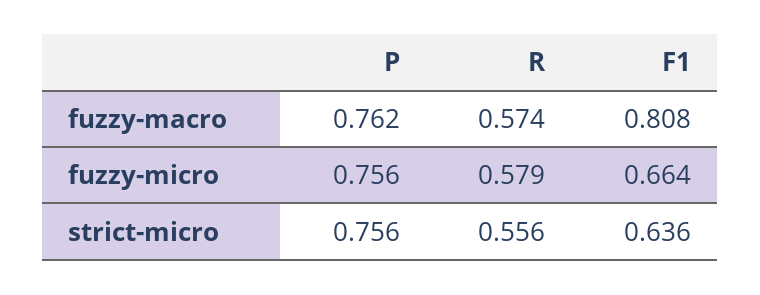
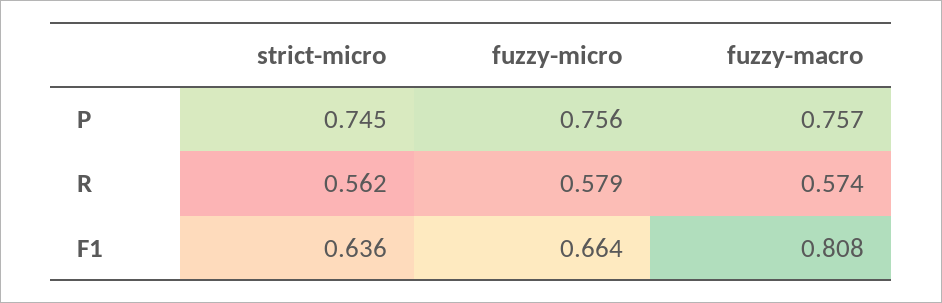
  {
    "P": {
-     "fuzzy-macro": 0.762,
+     "fuzzy-macro": 0.757,
      "fuzzy-micro": 0.756,
-     "strict-micro": 0.756
+     "strict-micro": 0.745
    },
    "R": {
      "fuzzy-macro": 0.574,
      "fuzzy-micro": 0.579,
-     "strict-micro": 0.556
+     "strict-micro": 0.562
    },
    "F1": {
      "fuzzy-macro": 0.808,
      "fuzzy-micro": 0.664,
      "strict-micro": 0.636
    }
  }

